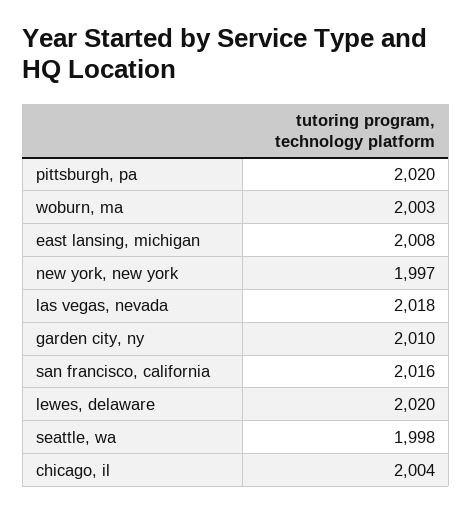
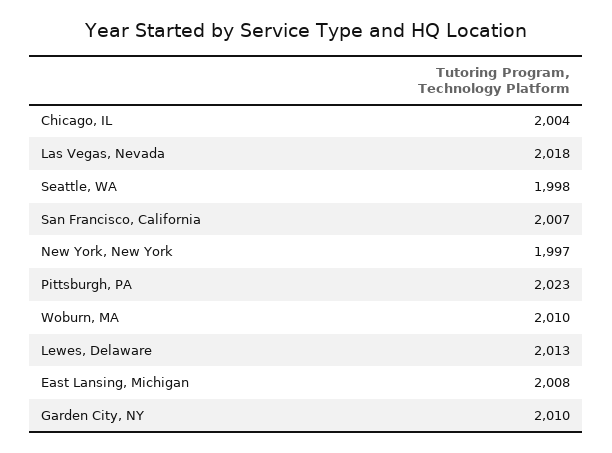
  {
-   "pittsburgh, pa": 2020,
+   "pittsburgh, pa": 2023,
-   "woburn, ma": 2003,
+   "woburn, ma": 2010,
    "east lansing, michigan": 2008,
    "new york, new york": 1997,
    "las vegas, nevada": 2018,
    "garden city, ny": 2010,
-   "san francisco, california": 2016,
+   "san francisco, california": 2007,
-   "lewes, delaware": 2020,
+   "lewes, delaware": 2013,
    "seattle, wa": 1998,
    "chicago, il": 2004
  }

